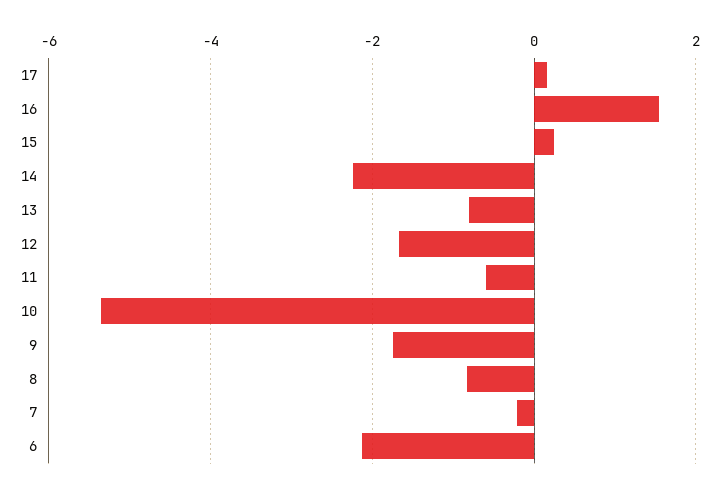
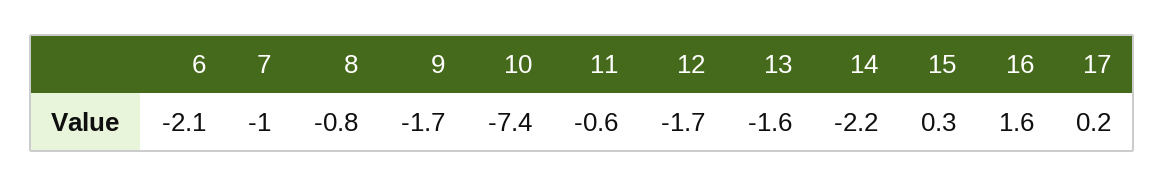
  {
    "17": 0.2,
    "16": 1.6,
    "15": 0.3,
    "14": -2.2,
-   "13": -0.8,
+   "13": -1.6,
    "12": -1.7,
    "11": -0.6,
-   "10": -5.4,
+   "10": -7.4,
    "9": -1.7,
    "8": -0.8,
-   "7": -0.2,
+   "7": -1,
    "6": -2.1
  }

